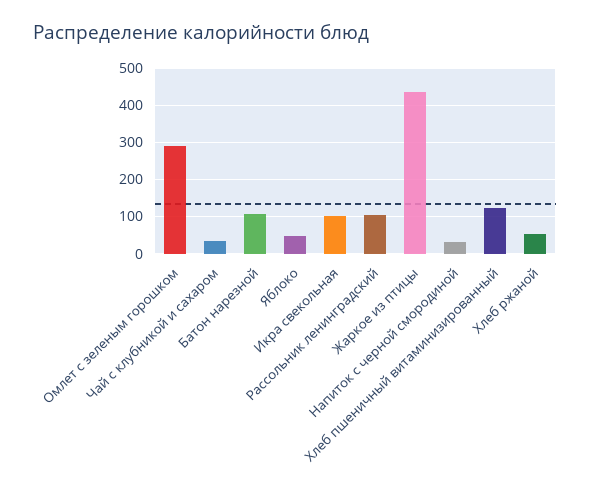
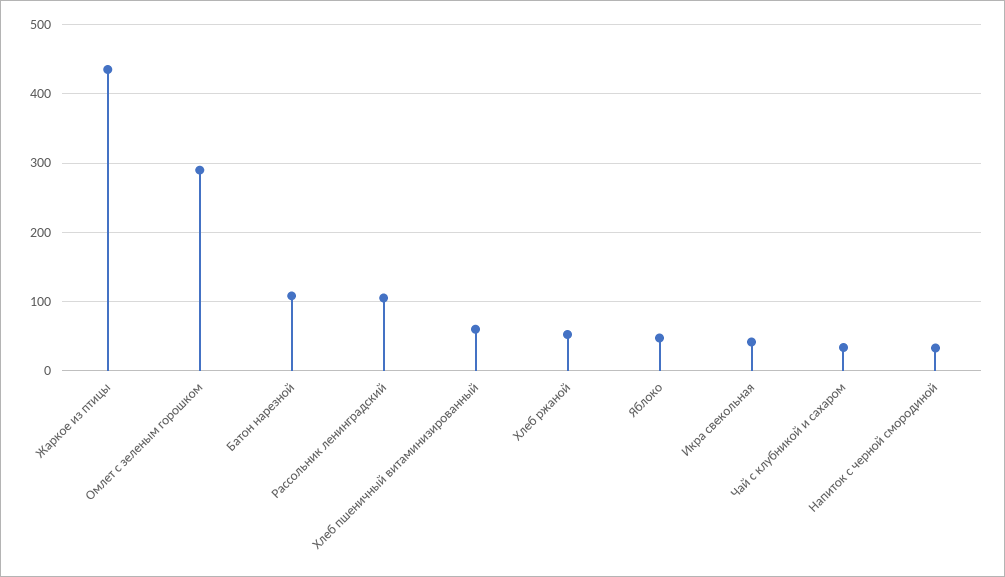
  {
    "Омлет с зеленым горошком": 290,
    "Чай с клубникой и сахаром": 30,
    "Батон нарезной": 110,
    "Яблоко": 50,
-   "Икра свекольная": 100,
+   "Икра свекольная": 40,
    "Рассольник ленинградский": 100,
    "Жаркое из птицы": 440,
    "Напиток с черной смородиной": 30,
-   "Хлеб пшеничный витаминизированный": 120,
+   "Хлеб пшеничный витаминизированный": 60,
    "Хлеб ржаной": 50
  }

